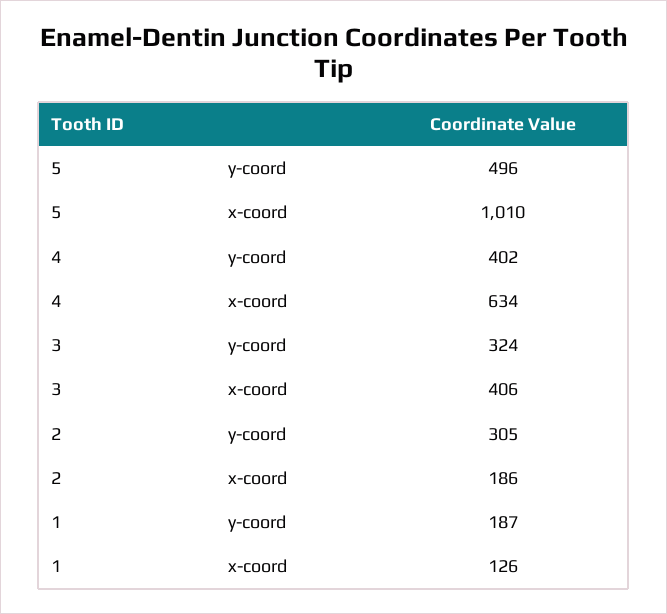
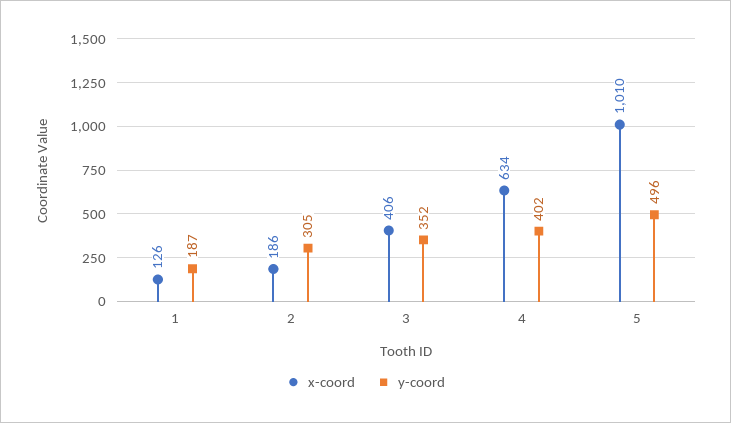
  {
    "y-coord": {
      "5": 496,
      "4": 402,
-     "3": 324,
+     "3": 352,
      "2": 305,
      "1": 187
    },
    "x-coord": {
      "5": 1010,
      "4": 634,
      "3": 406,
      "2": 186,
      "1": 126
    }
  }

